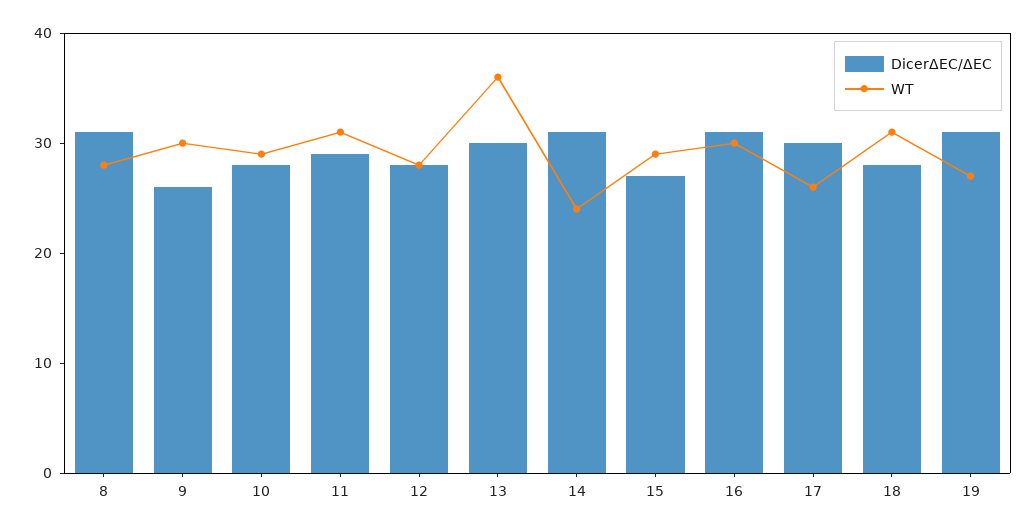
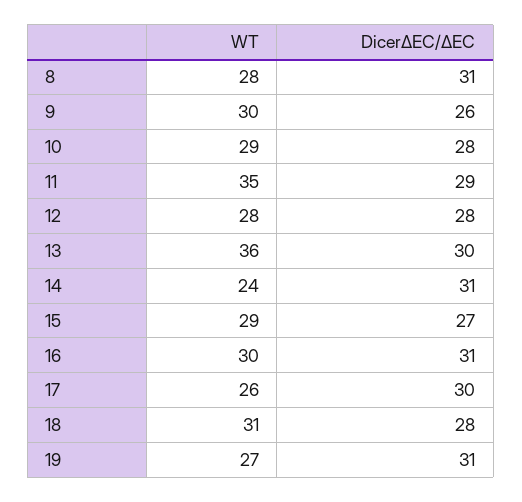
  {
    "DicerΔEC/ΔEC": {
      "8": 31,
      "9": 26,
      "10": 28,
      "11": 29,
      "12": 28,
      "13": 30,
      "14": 31,
      "15": 27,
      "16": 31,
      "17": 30,
      "18": 28,
      "19": 31
    },
    "WT": {
      "8": 28,
      "9": 30,
      "10": 29,
-     "11": 31,
+     "11": 35,
      "12": 28,
      "13": 36,
      "14": 24,
      "15": 29,
      "16": 30,
      "17": 26,
      "18": 31,
      "19": 27
    }
  }

